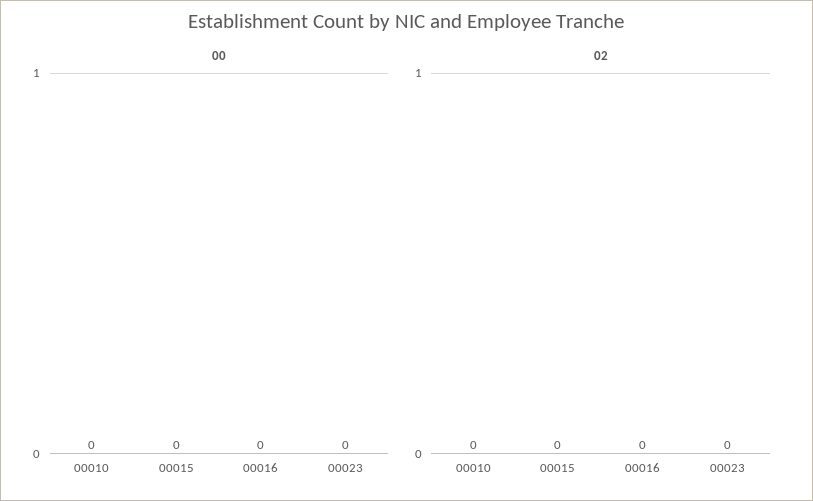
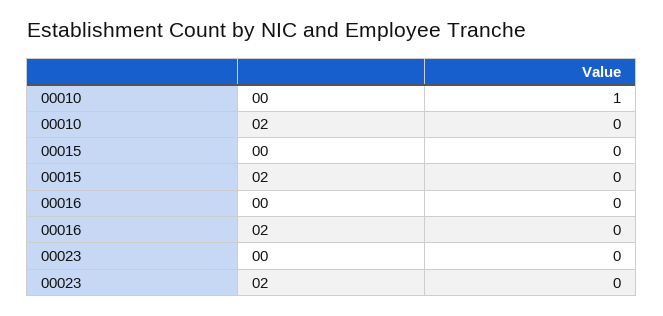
  {
    "00": {
-     "00010": 0,
+     "00010": 1,
      "00015": 0,
      "00016": 0,
      "00023": 0
    },
    "02": {
      "00010": 0,
      "00015": 0,
      "00016": 0,
      "00023": 0
    }
  }

